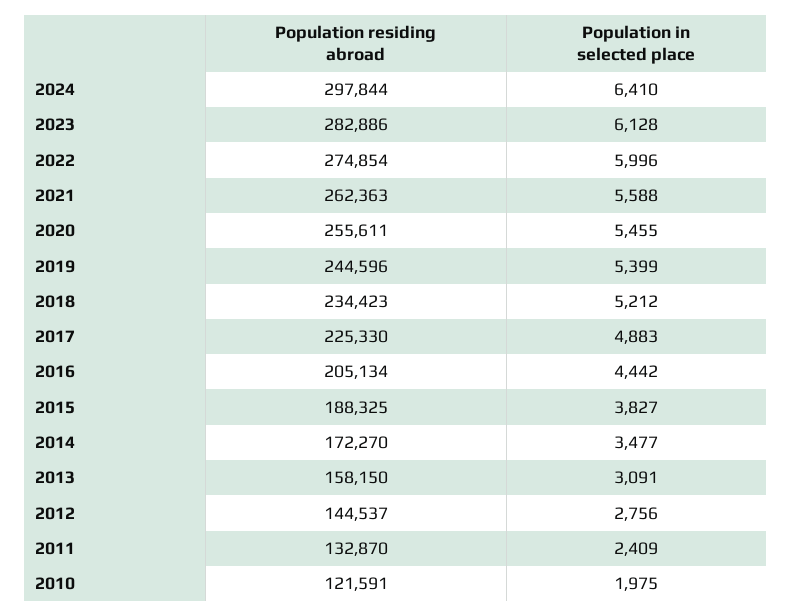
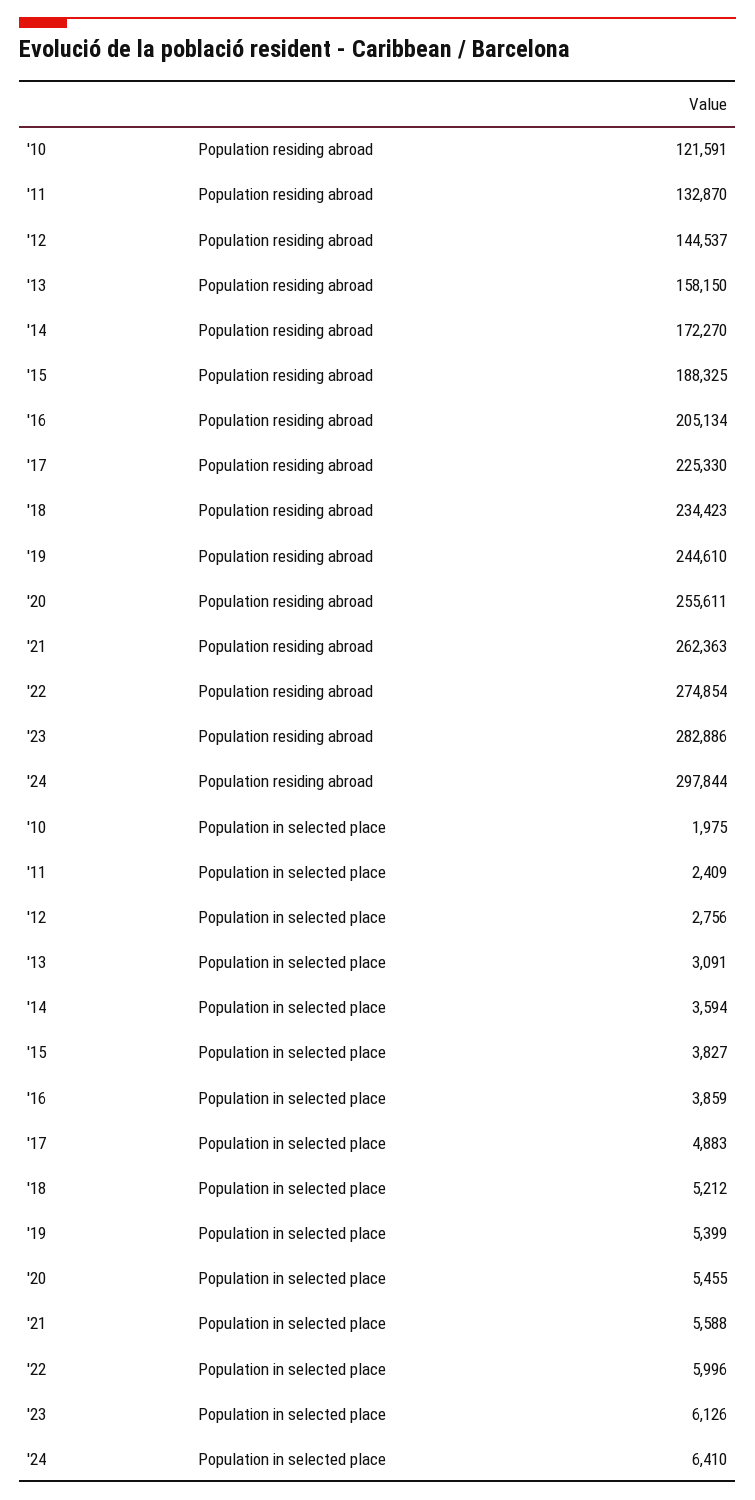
  {
    "Population residing abroad": {
      "2024": 297844,
      "2023": 282886,
      "2022": 274854,
      "2021": 262363,
      "2020": 255611,
-     "2019": 244596,
+     "2019": 244610,
      "2018": 234423,
      "2017": 225330,
      "2016": 205134,
      "2015": 188325,
      "2014": 172270,
      "2013": 158150,
      "2012": 144537,
      "2011": 132870,
      "2010": 121591
    },
    "Population in selected place": {
      "2024": 6410,
-     "2023": 6128,
+     "2023": 6126,
      "2022": 5996,
      "2021": 5588,
      "2020": 5455,
      "2019": 5399,
      "2018": 5212,
      "2017": 4883,
-     "2016": 4442,
+     "2016": 3859,
      "2015": 3827,
-     "2014": 3477,
+     "2014": 3594,
      "2013": 3091,
      "2012": 2756,
      "2011": 2409,
      "2010": 1975
    }
  }

